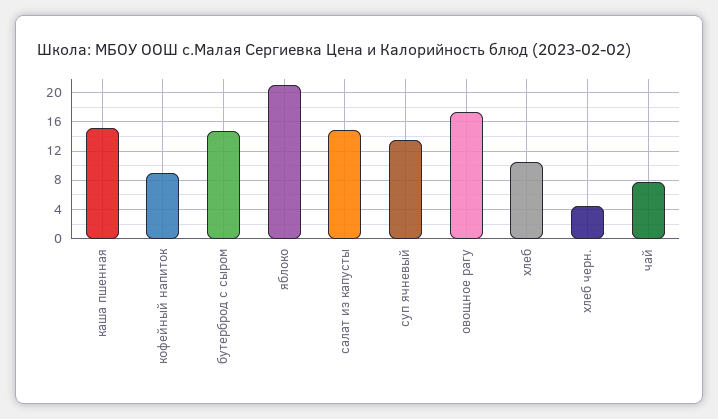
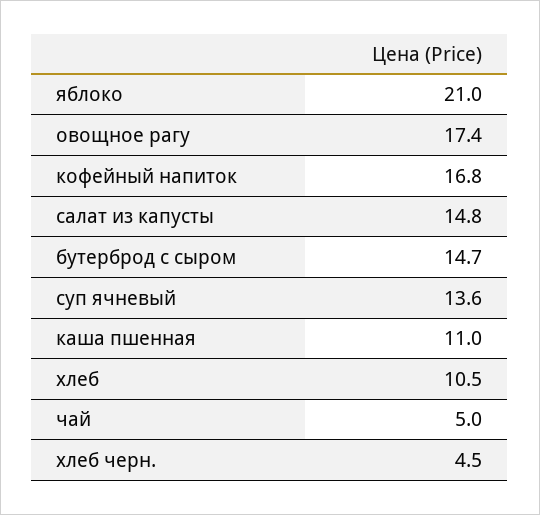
  {
-   "каша пшенная": 15,
+   "каша пшенная": 11,
-   "кофейный напиток": 9,
+   "кофейный напиток": 16.8,
    "бутерброд с сыром": 14.7,
    "яблоко": 21,
    "салат из капусты": 14.8,
    "суп ячневый": 13.6,
    "овощное рагу": 17.4,
    "хлеб": 10.5,
    "хлеб черн.": 4.5,
-   "чай": 8
+   "чай": 5
  }

